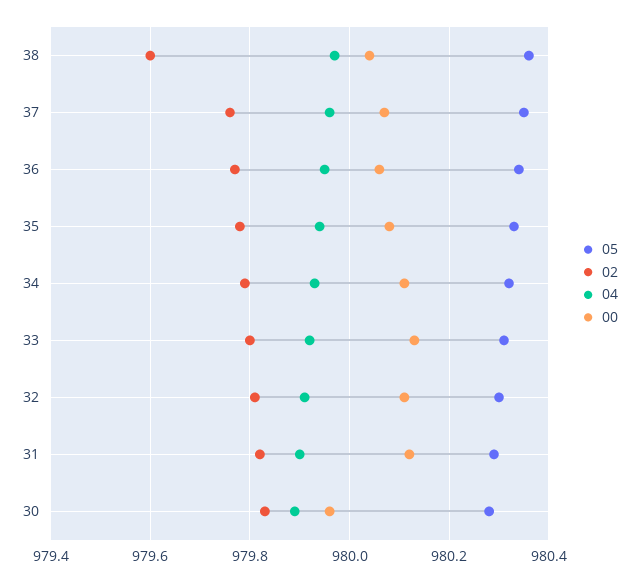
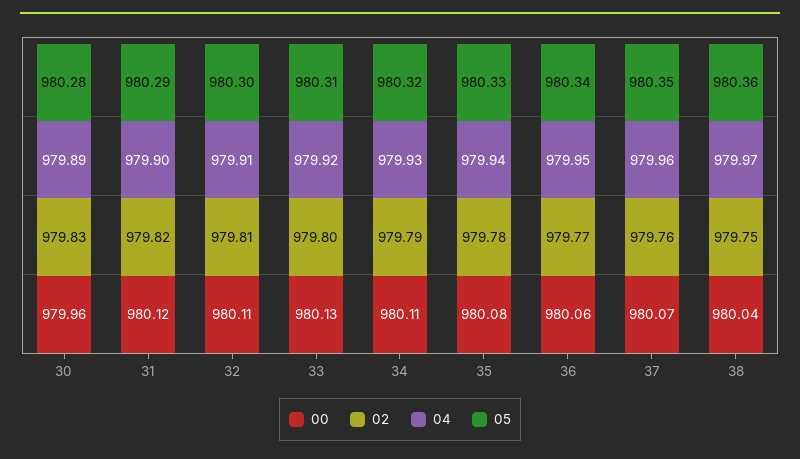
  {
    "05": {
      "38": 980.36,
      "37": 980.35,
      "36": 980.34,
      "35": 980.33,
      "34": 980.32,
      "33": 980.31,
      "32": 980.3,
      "31": 980.29,
      "30": 980.28
    },
    "02": {
-     "38": 979.6,
+     "38": 979.75,
      "37": 979.76,
      "36": 979.77,
      "35": 979.78,
      "34": 979.79,
      "33": 979.8,
      "32": 979.81,
      "31": 979.82,
      "30": 979.83
    },
    "04": {
      "38": 979.97,
      "37": 979.96,
      "36": 979.95,
      "35": 979.94,
      "34": 979.93,
      "33": 979.92,
      "32": 979.91,
      "31": 979.9,
      "30": 979.89
    },
    "00": {
      "38": 980.04,
      "37": 980.07,
      "36": 980.06,
      "35": 980.08,
      "34": 980.11,
      "33": 980.13,
      "32": 980.11,
      "31": 980.12,
      "30": 979.96
    }
  }

